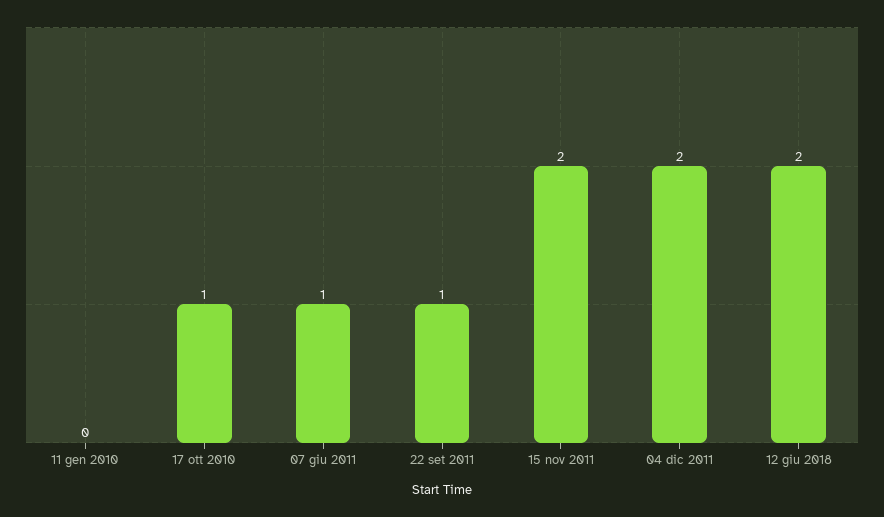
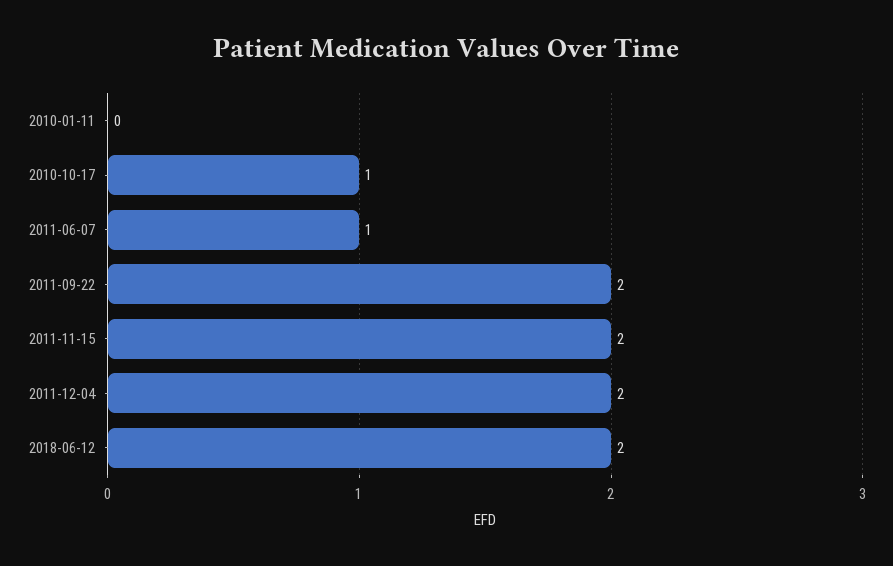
  {
    "11 gen 2010": 0,
    "17 ott 2010": 1,
    "07 giu 2011": 1,
-   "22 set 2011": 1,
+   "22 set 2011": 2,
    "15 nov 2011": 2,
    "04 dic 2011": 2,
    "12 giu 2018": 2
  }

